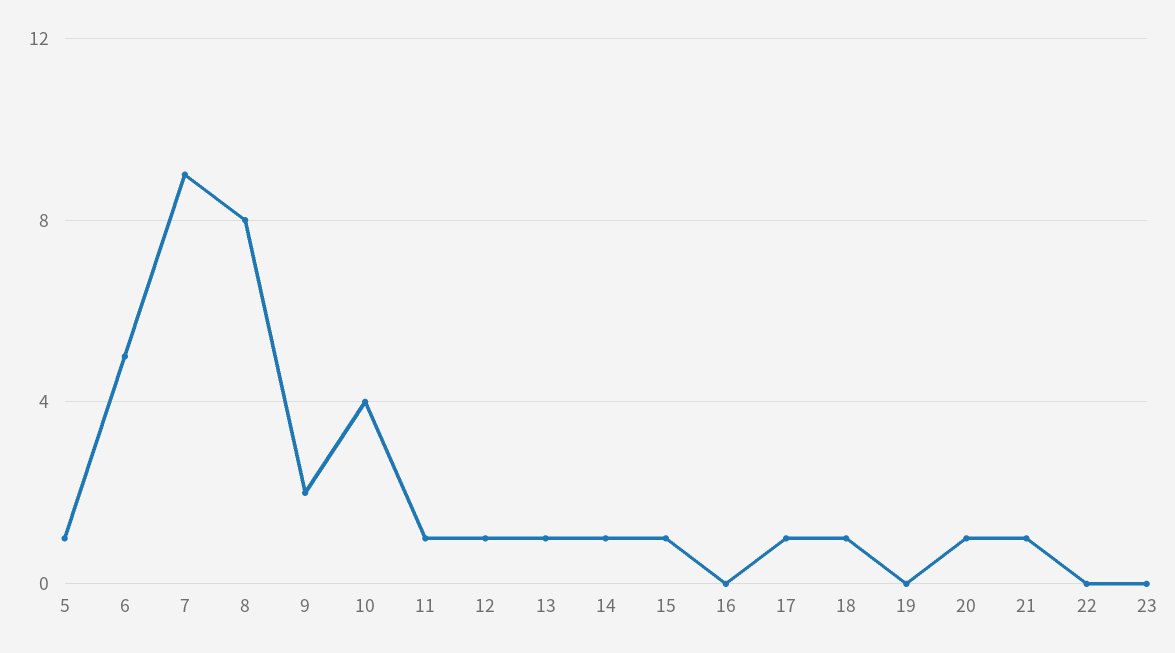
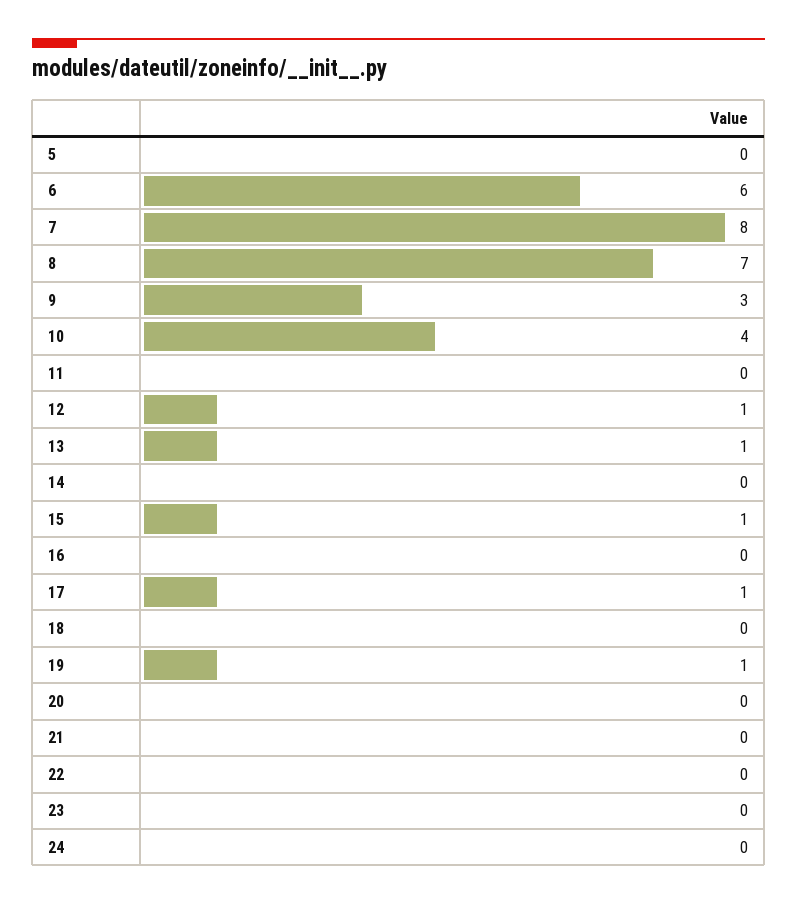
  {
-   "5": 1,
+   "5": 0,
-   "6": 5,
+   "6": 6,
-   "7": 9,
+   "7": 8,
-   "8": 8,
+   "8": 7,
-   "9": 2,
+   "9": 3,
    "10": 4,
-   "11": 1,
+   "11": 0,
    "12": 1,
    "13": 1,
-   "14": 1,
+   "14": 0,
    "15": 1,
    "16": 0,
    "17": 1,
-   "18": 1,
+   "18": 0,
-   "19": 0,
+   "19": 1,
-   "20": 1,
+   "20": 0,
-   "21": 1,
+   "21": 0,
    "22": 0,
-   "23": 0
+   "23": 0,
+   "24": 0
  }

